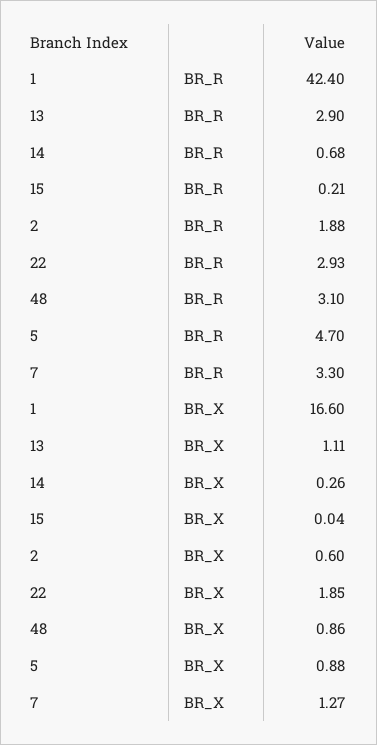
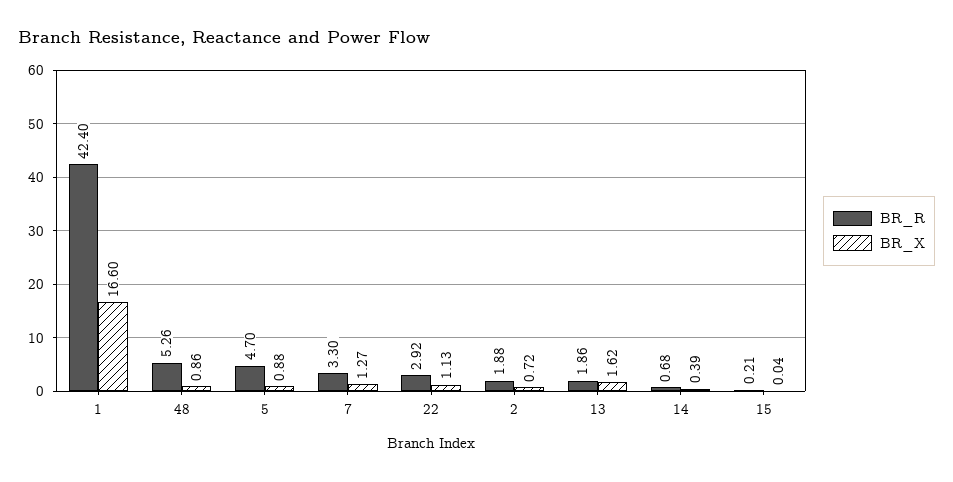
  {
    "BR_R": {
      "1": 42.4,
-     "13": 2.9,
+     "13": 1.86,
      "14": 0.68,
      "15": 0.21,
      "2": 1.88,
-     "22": 2.93,
+     "22": 2.92,
-     "48": 3.1,
+     "48": 5.26,
      "5": 4.7,
      "7": 3.3
    },
    "BR_X": {
      "1": 16.6,
-     "13": 1.11,
+     "13": 1.62,
-     "14": 0.26,
+     "14": 0.39,
      "15": 0.04,
-     "2": 0.6,
+     "2": 0.72,
-     "22": 1.85,
+     "22": 1.13,
      "48": 0.86,
      "5": 0.88,
      "7": 1.27
    }
  }

